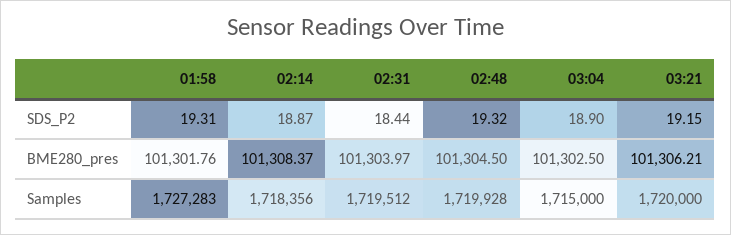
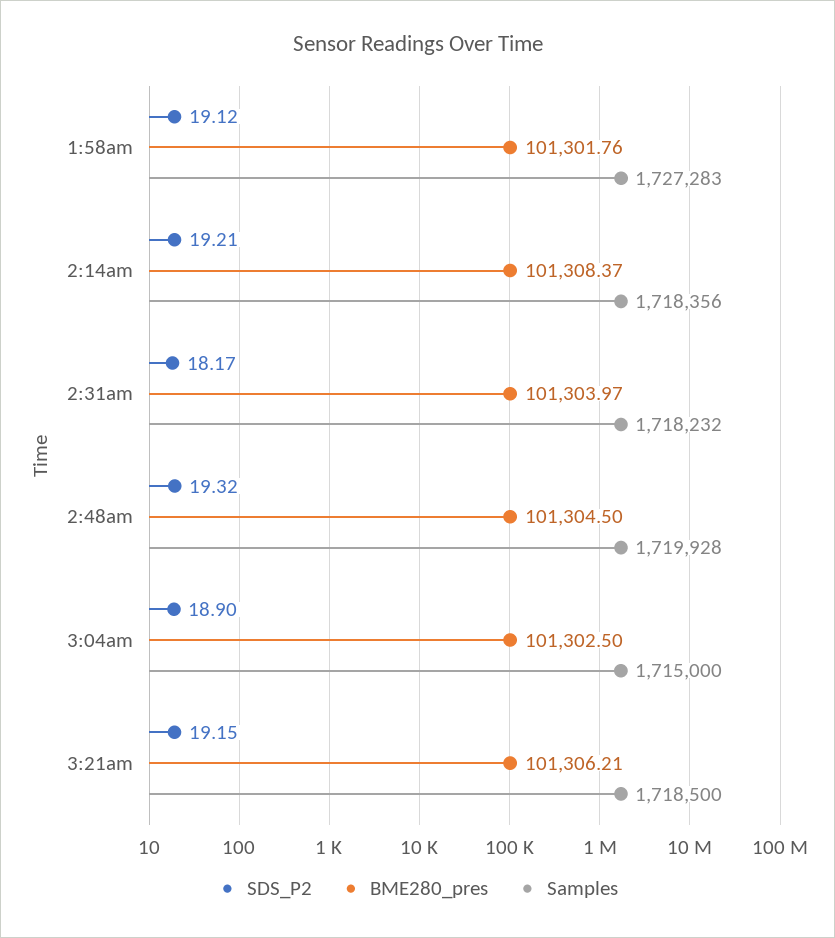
  {
    "SDS_P2": {
-     "01:58": 19.31,
+     "01:58": 19.12,
-     "02:14": 18.87,
+     "02:14": 19.21,
-     "02:31": 18.44,
+     "02:31": 18.17,
      "02:48": 19.32,
      "03:04": 18.9,
      "03:21": 19.15
    },
    "BME280_pres": {
      "01:58": 101301.76,
      "02:14": 101308.37,
      "02:31": 101303.97,
      "02:48": 101304.5,
      "03:04": 101302.5,
      "03:21": 101306.21
    },
    "Samples": {
      "01:58": 1727283,
      "02:14": 1718356,
-     "02:31": 1719512,
+     "02:31": 1718232,
      "02:48": 1719928,
      "03:04": 1715000,
-     "03:21": 1720000
+     "03:21": 1718500
    }
  }

